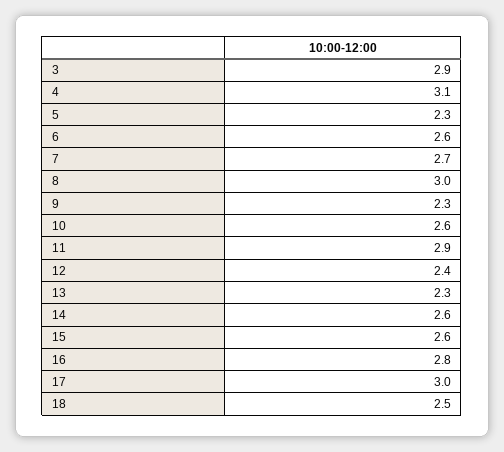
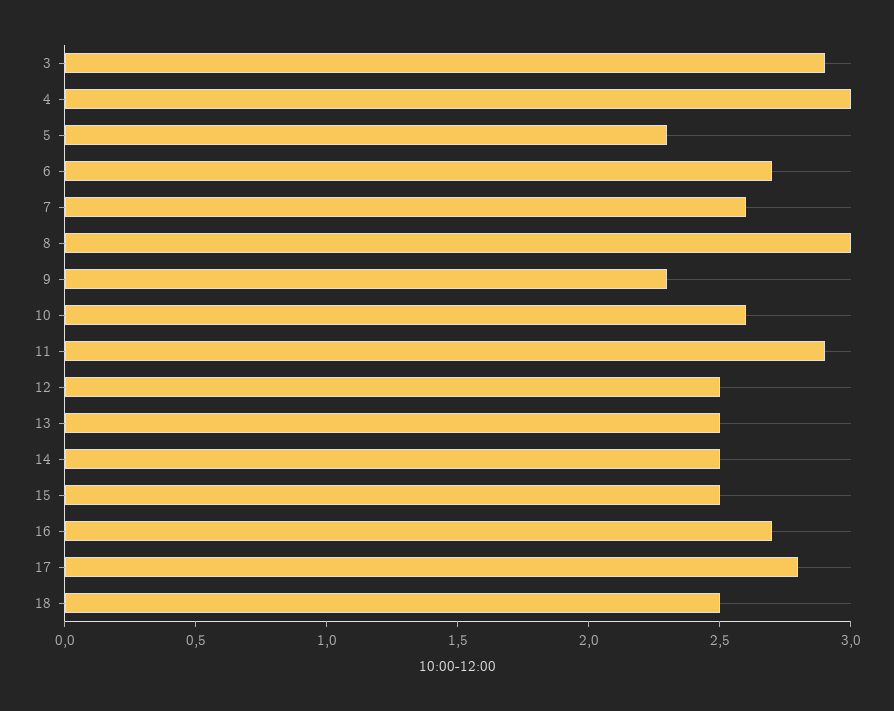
  {
    "3": 2.9,
-   "4": 3.1,
+   "4": 3,
    "5": 2.3,
-   "6": 2.6,
+   "6": 2.7,
-   "7": 2.7,
+   "7": 2.6,
    "8": 3,
    "9": 2.3,
    "10": 2.6,
    "11": 2.9,
-   "12": 2.4,
+   "12": 2.5,
-   "13": 2.3,
+   "13": 2.5,
-   "14": 2.6,
+   "14": 2.5,
-   "15": 2.6,
+   "15": 2.5,
-   "16": 2.8,
+   "16": 2.7,
-   "17": 3,
+   "17": 2.8,
    "18": 2.5
  }

